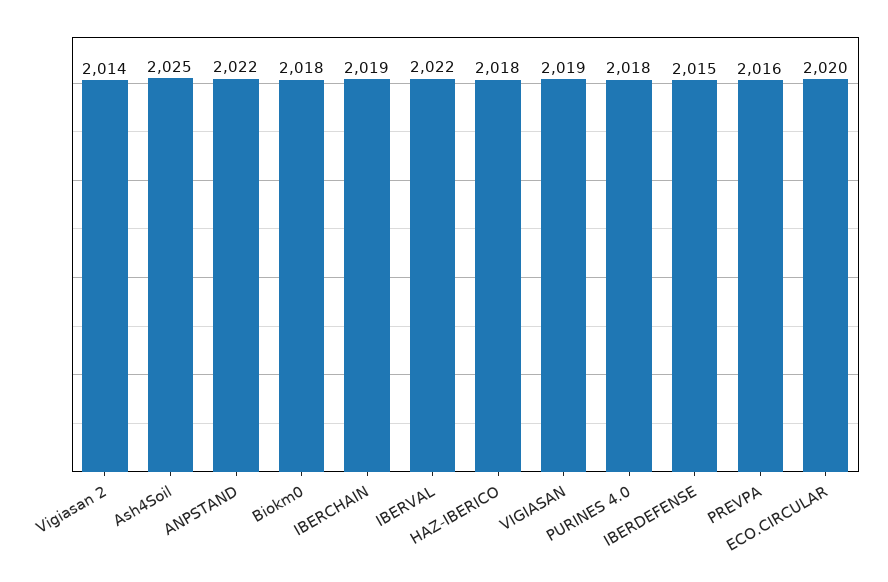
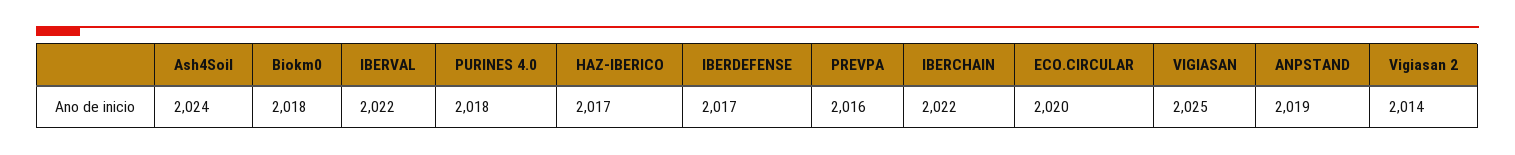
  {
    "Vigiasan 2": 2014,
-   "Ash4Soil": 2025,
+   "Ash4Soil": 2024,
-   "ANPSTAND": 2022,
+   "ANPSTAND": 2019,
    "Biokm0": 2018,
-   "IBERCHAIN": 2019,
+   "IBERCHAIN": 2022,
    "IBERVAL": 2022,
-   "HAZ-IBERICO": 2018,
+   "HAZ-IBERICO": 2017,
-   "VIGIASAN": 2019,
+   "VIGIASAN": 2025,
    "PURINES 4.0": 2018,
-   "IBERDEFENSE": 2015,
+   "IBERDEFENSE": 2017,
    "PREVPA": 2016,
    "ECO.CIRCULAR": 2020
  }

